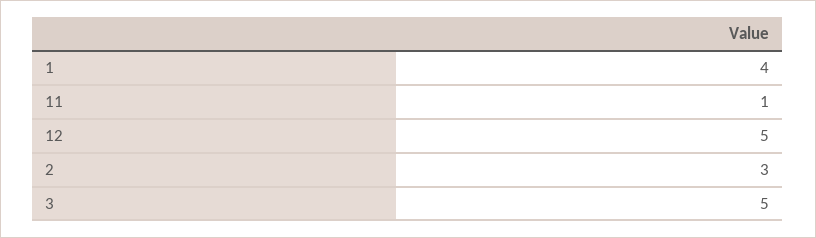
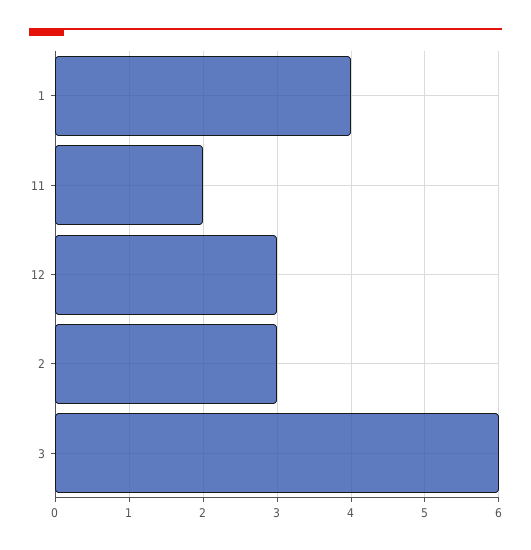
  {
    "1": 4,
-   "11": 1,
+   "11": 2,
-   "12": 5,
+   "12": 3,
    "2": 3,
-   "3": 5
+   "3": 6
  }

